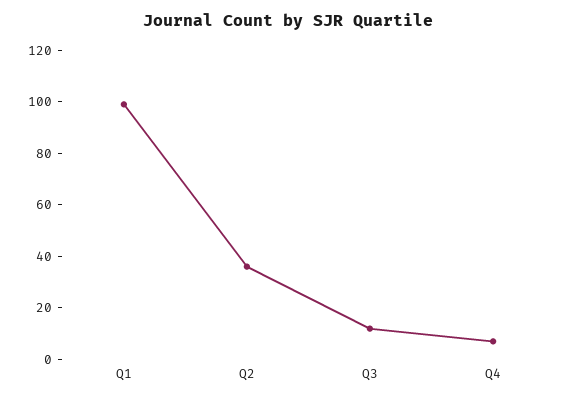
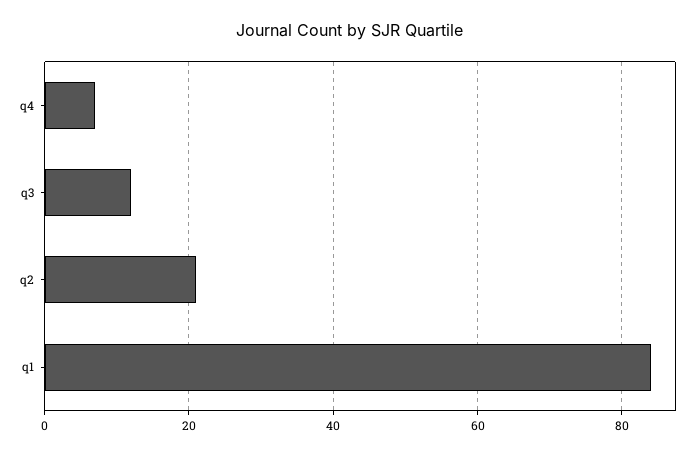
  {
-   "Q1": 100,
+   "Q1": 85,
-   "Q2": 35,
+   "Q2": 20,
    "Q3": 10,
    "Q4": 5
  }

